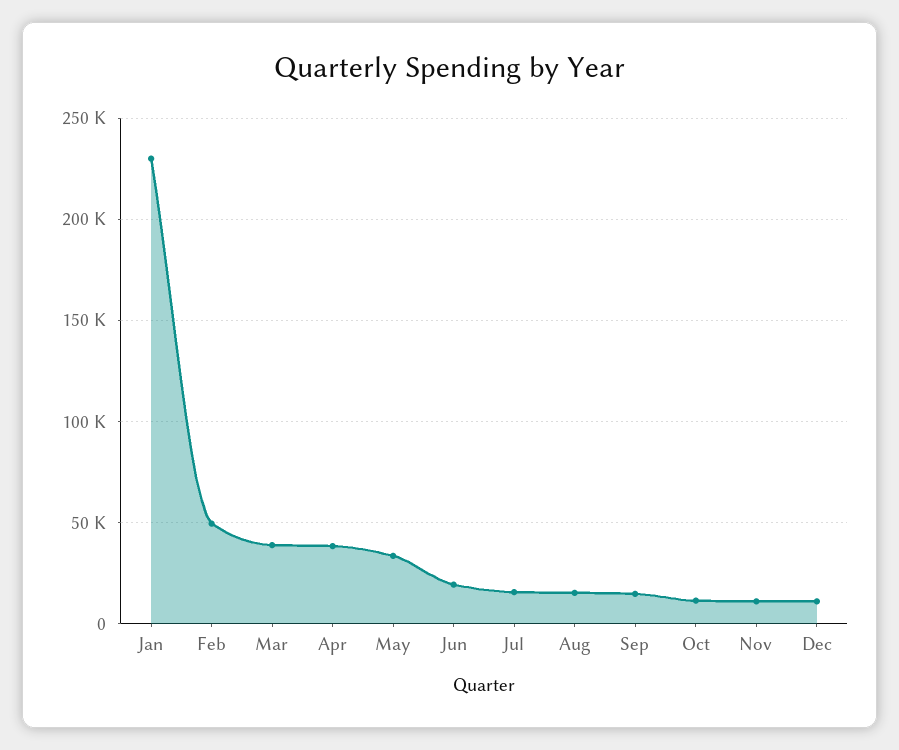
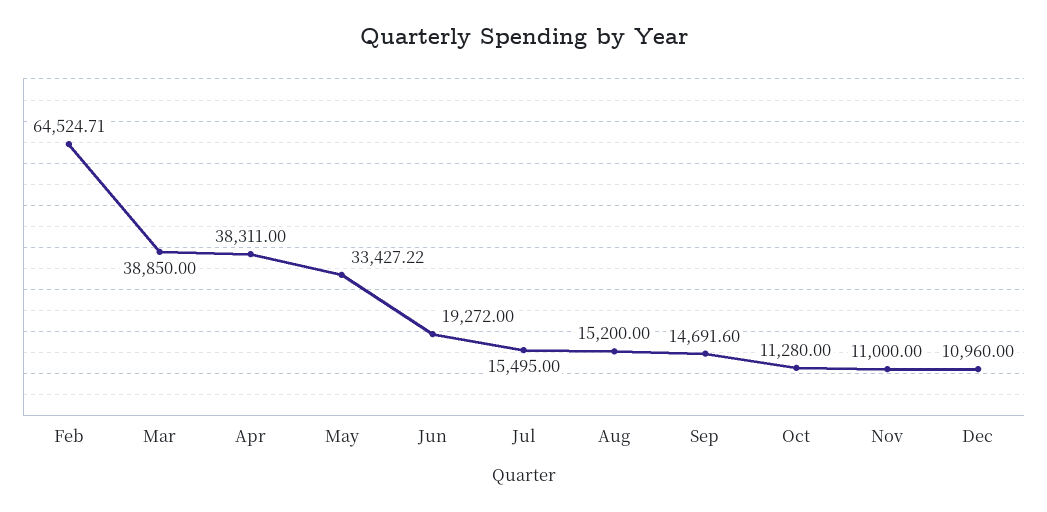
  {
-   "Jan": 230000,
-   "Feb": 50000,
+   "Feb": 64524.71,
    "Mar": 38850,
    "Apr": 38311,
    "May": 33427.22,
    "Jun": 19272,
    "Jul": 15495,
    "Aug": 15200,
    "Sep": 14691.6,
    "Oct": 11280,
    "Nov": 11000,
    "Dec": 10960
  }

